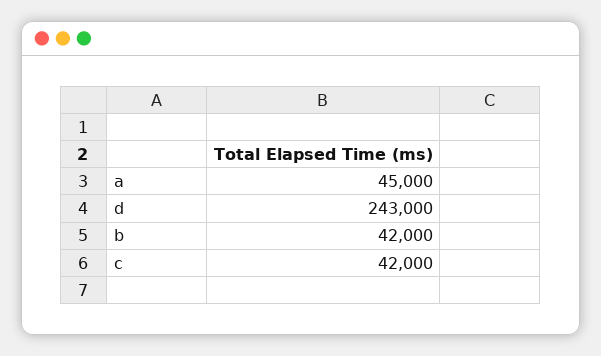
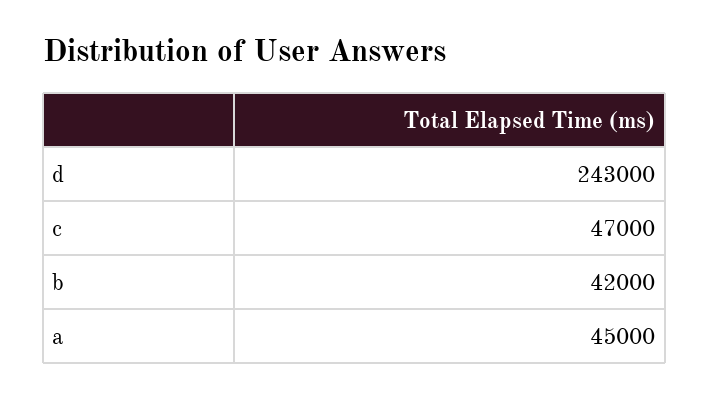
  {
    "a": 45000,
    "d": 243000,
    "b": 42000,
-   "c": 42000
+   "c": 47000
  }

